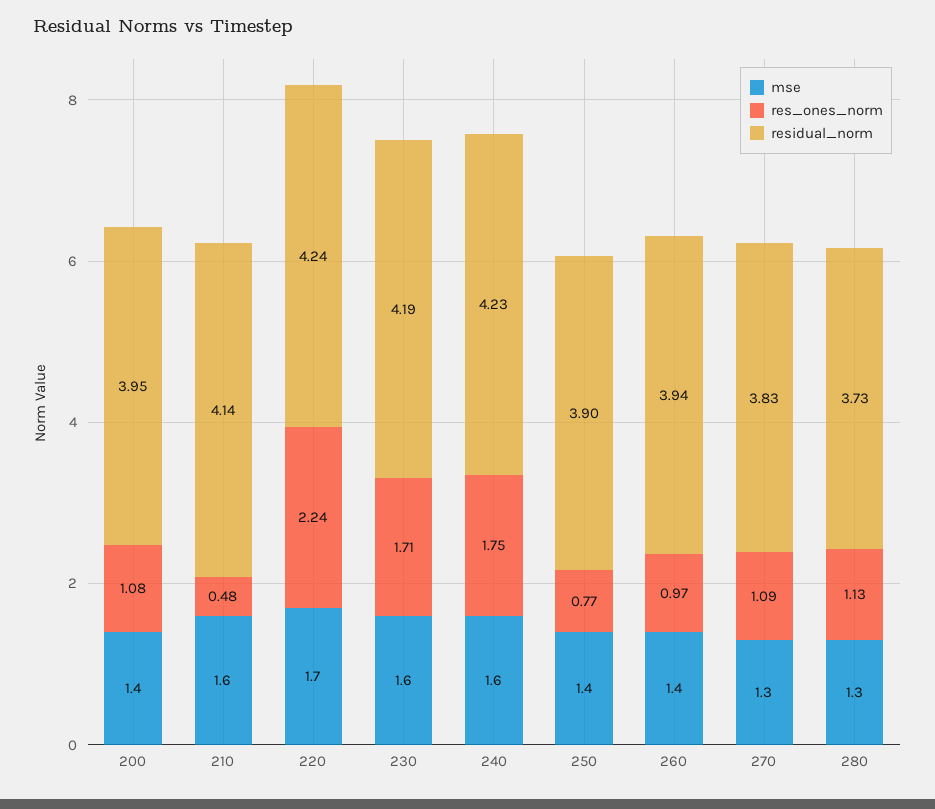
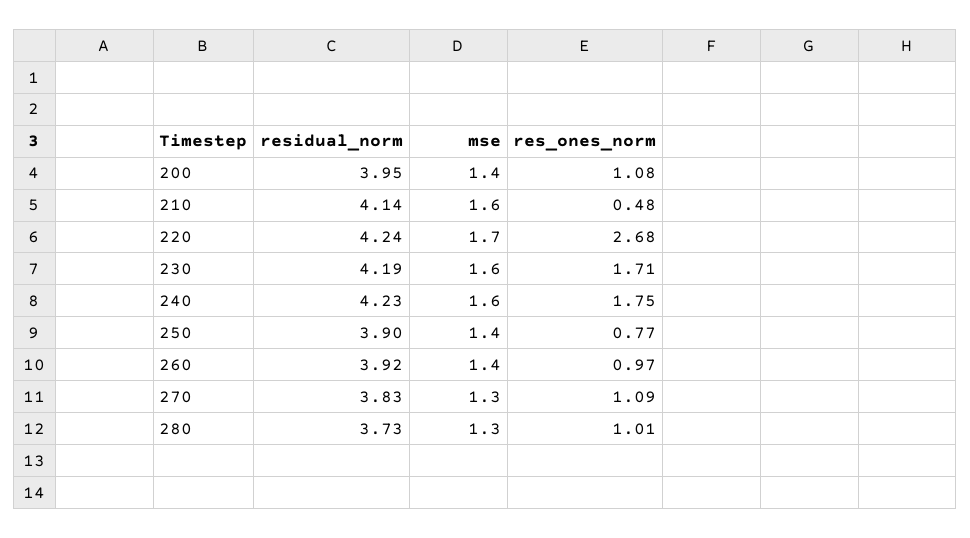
  {
    "mse": {
      "200": 1.4,
      "210": 1.6,
      "220": 1.7,
      "230": 1.6,
      "240": 1.6,
      "250": 1.4,
      "260": 1.4,
      "270": 1.3,
      "280": 1.3
    },
    "res_ones_norm": {
      "200": 1.08,
      "210": 0.48,
-     "220": 2.24,
+     "220": 2.68,
      "230": 1.71,
      "240": 1.75,
      "250": 0.77,
      "260": 0.97,
      "270": 1.09,
-     "280": 1.13
+     "280": 1.01
    },
    "residual_norm": {
      "200": 3.95,
      "210": 4.14,
      "220": 4.24,
      "230": 4.19,
      "240": 4.23,
      "250": 3.9,
-     "260": 3.94,
+     "260": 3.92,
      "270": 3.83,
      "280": 3.73
    }
  }

